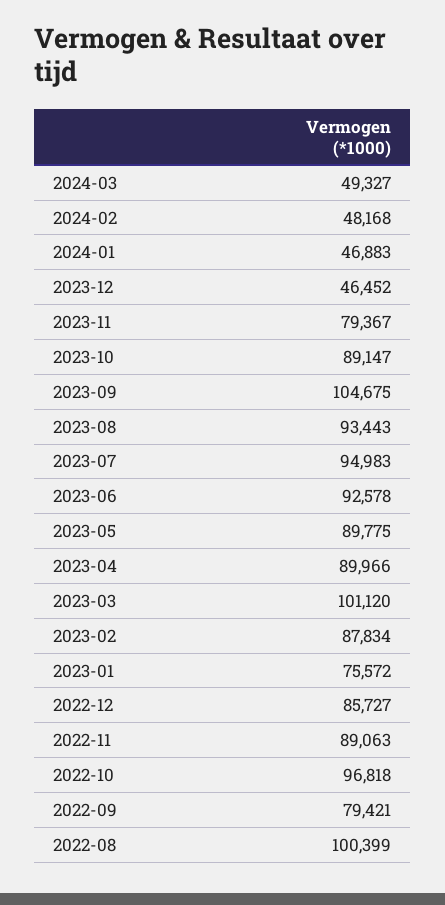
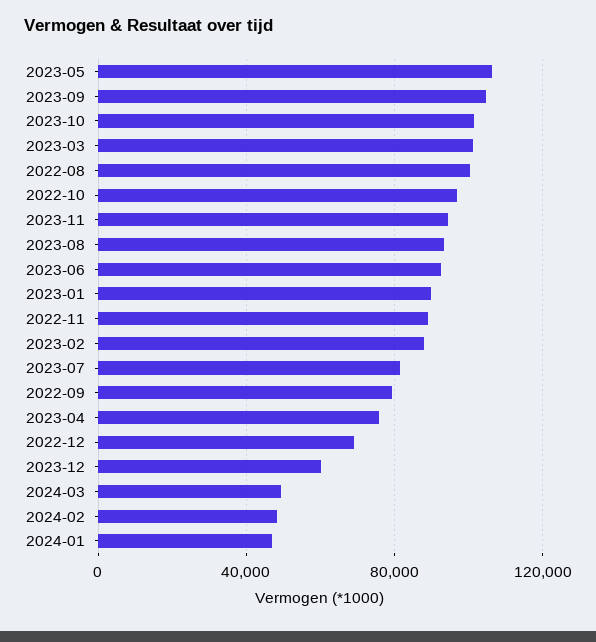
  {
    "2024-03": 49327,
    "2024-02": 48168,
    "2024-01": 46883,
-   "2023-12": 46452,
+   "2023-12": 60000,
-   "2023-11": 79367,
+   "2023-11": 95000,
-   "2023-10": 89147,
+   "2023-10": 100000,
    "2023-09": 104675,
    "2023-08": 93443,
-   "2023-07": 94983,
+   "2023-07": 80000,
    "2023-06": 92578,
-   "2023-05": 89775,
+   "2023-05": 105000,
-   "2023-04": 89966,
+   "2023-04": 75000,
    "2023-03": 101120,
    "2023-02": 87834,
-   "2023-01": 75572,
+   "2023-01": 90000,
-   "2022-12": 85727,
+   "2022-12": 70000,
    "2022-11": 89063,
    "2022-10": 96818,
    "2022-09": 79421,
    "2022-08": 100399
  }

